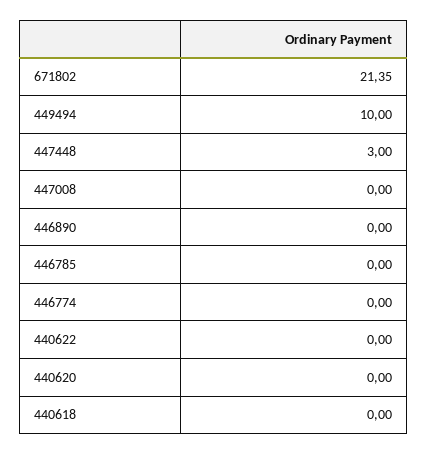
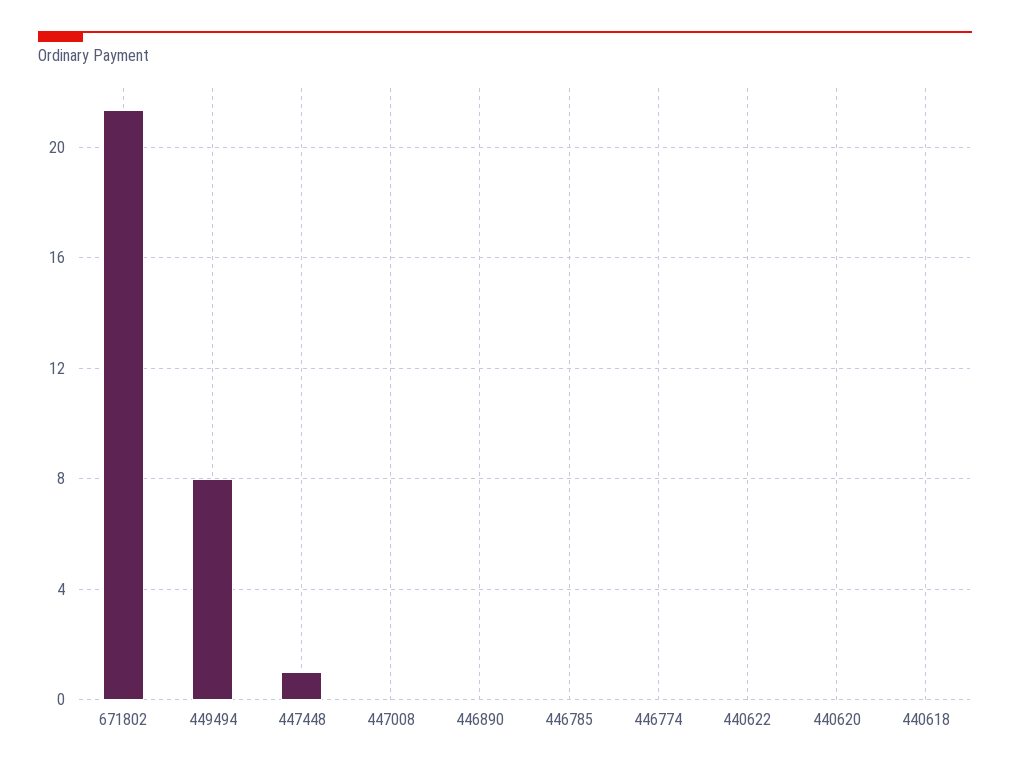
  {
    "671802": 21.35,
-   "449494": 10,
+   "449494": 8,
-   "447448": 3,
+   "447448": 1,
    "447008": 0,
    "446890": 0,
    "446785": 0,
    "446774": 0,
    "440622": 0,
    "440620": 0,
    "440618": 0
  }

